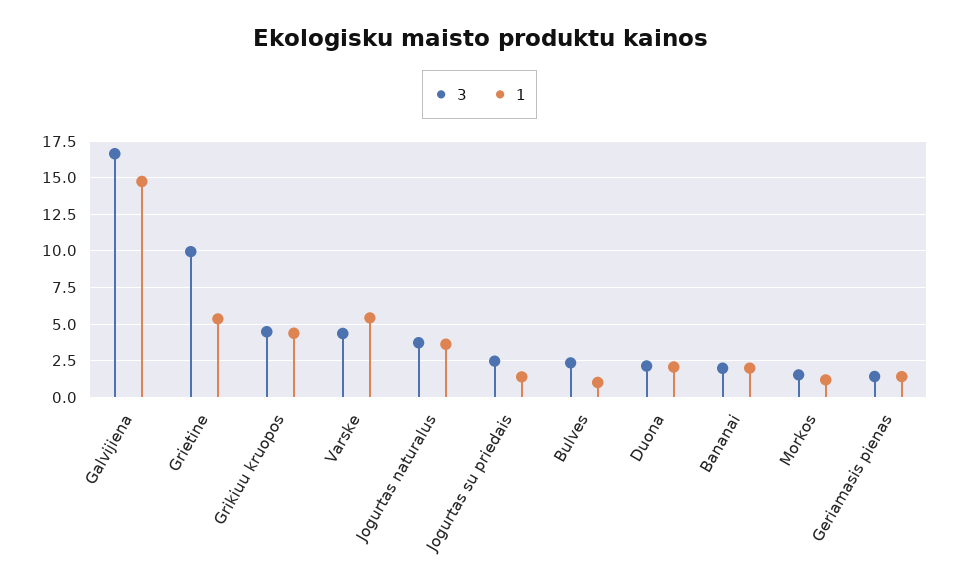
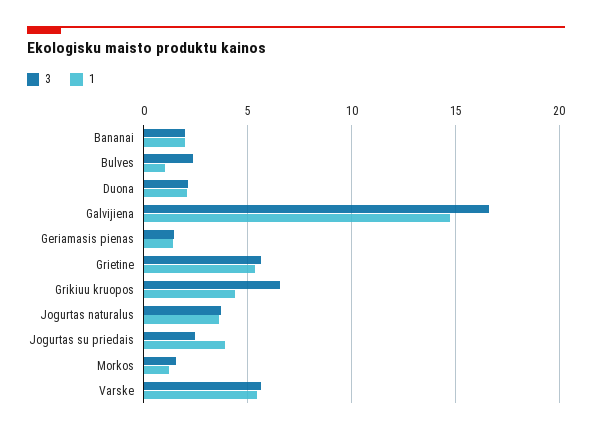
  {
    "3": {
      "Galvijiena": 16.5,
-     "Grietine": 10,
+     "Grietine": 5.5,
-     "Grikiuu kruopos": 4.5,
+     "Grikiuu kruopos": 6.5,
-     "Varske": 4.5,
+     "Varske": 5.5,
      "Jogurtas naturalus": 3.5,
      "Jogurtas su priedais": 2.5,
      "Bulves": 2.5,
      "Duona": 2,
      "Bananai": 2,
      "Morkos": 1.5,
      "Geriamasis pienas": 1.5
    },
    "1": {
      "Galvijiena": 14.5,
      "Grietine": 5.5,
      "Grikiuu kruopos": 4.5,
      "Varske": 5.5,
      "Jogurtas naturalus": 3.5,
-     "Jogurtas su priedais": 1.5,
+     "Jogurtas su priedais": 4,
      "Bulves": 1,
      "Duona": 2,
      "Bananai": 2,
      "Morkos": 1,
      "Geriamasis pienas": 1.5
    }
  }

